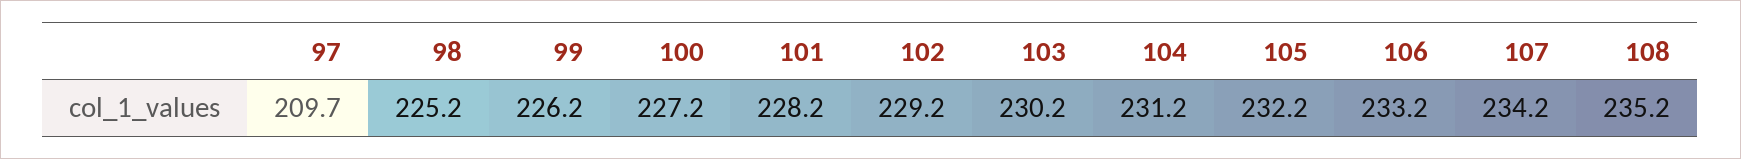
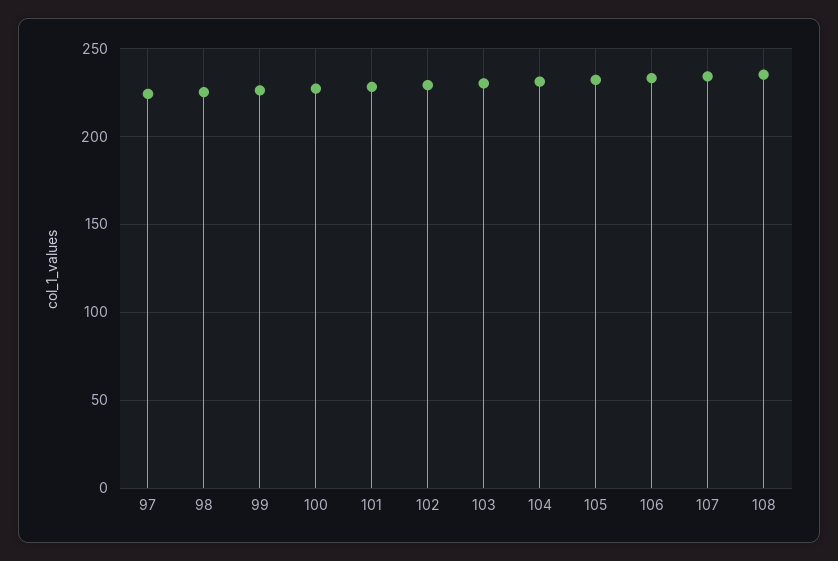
  {
-   "97": 209.7,
+   "97": 225,
    "98": 225.2,
    "99": 226.2,
    "100": 227.2,
    "101": 228.2,
    "102": 229.2,
    "103": 230.2,
    "104": 231.2,
    "105": 232.2,
    "106": 233.2,
    "107": 234.2,
    "108": 235.2
  }

